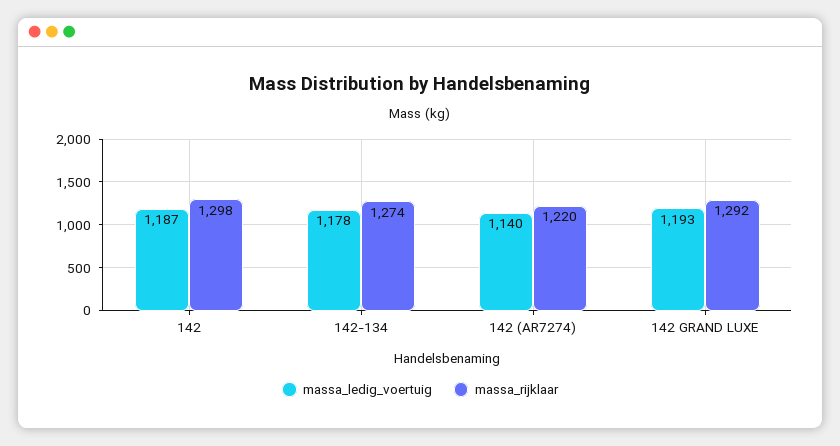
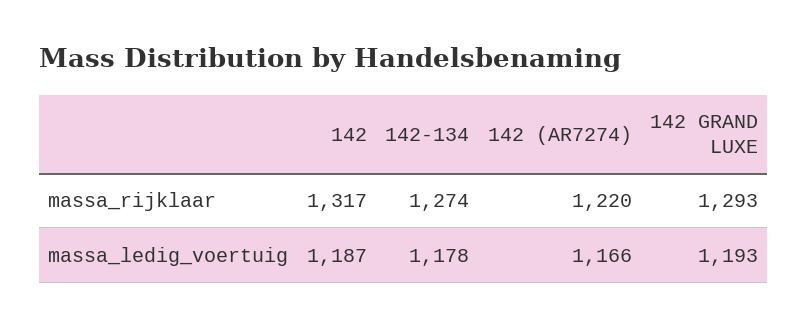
  {
    "massa_ledig_voertuig": {
      "142": 1187,
      "142-134": 1178,
-     "142 (AR7274)": 1140,
+     "142 (AR7274)": 1166,
      "142 GRAND LUXE": 1193
    },
    "massa_rijklaar": {
-     "142": 1298,
+     "142": 1317,
      "142-134": 1274,
      "142 (AR7274)": 1220,
-     "142 GRAND LUXE": 1292
+     "142 GRAND LUXE": 1293
    }
  }

